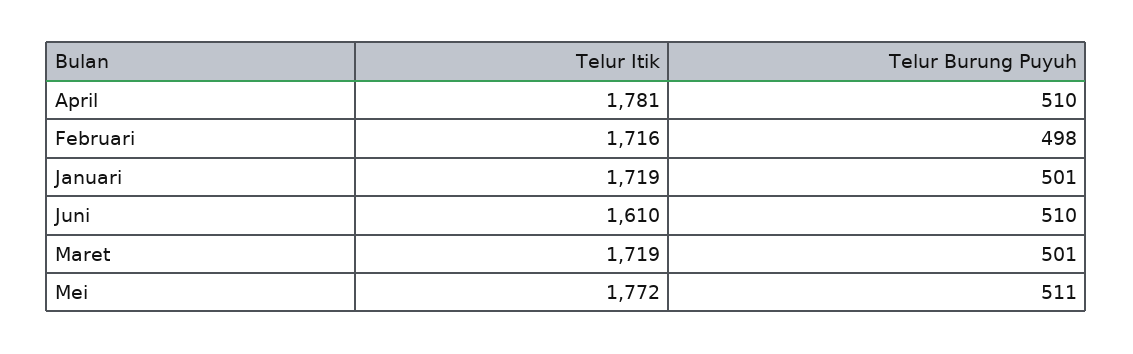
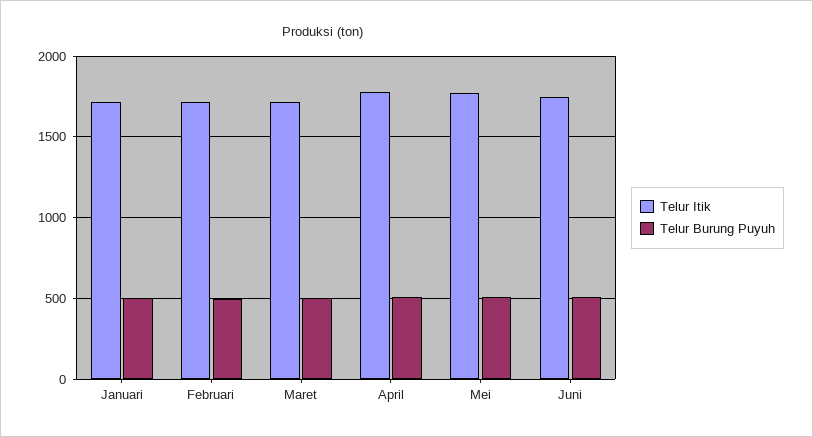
  {
    "Telur Itik": {
      "April": 1781,
      "Februari": 1716,
      "Januari": 1719,
-     "Juni": 1610,
+     "Juni": 1750,
      "Maret": 1719,
      "Mei": 1772
    },
    "Telur Burung Puyuh": {
      "April": 510,
      "Februari": 498,
      "Januari": 501,
      "Juni": 510,
      "Maret": 501,
      "Mei": 511
    }
  }

